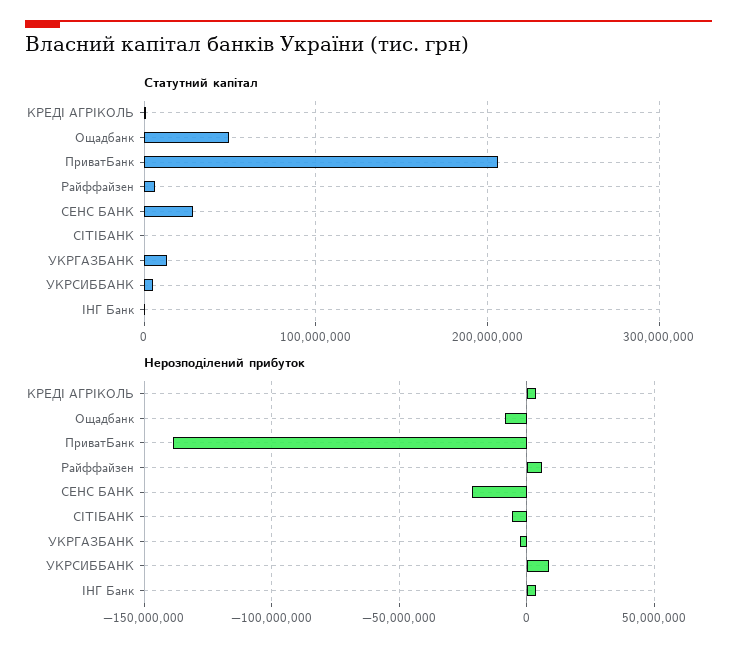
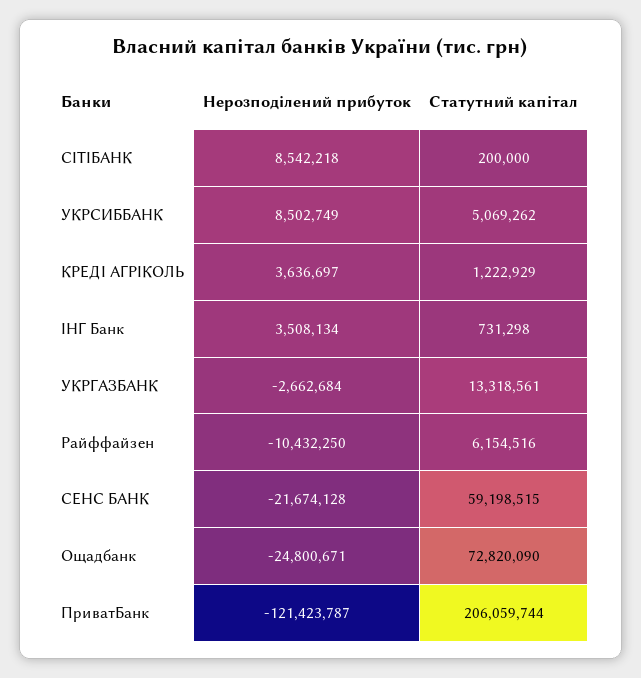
  {
    "Статутний капітал": {
      "КРЕДІ АГРІКОЛЬ": 1222929,
-     "Ощадбанк": 50000000,
+     "Ощадбанк": 72820090,
      "ПриватБанк": 206059744,
      "Райффайзен": 6154516,
-     "СЕНС БАНК": 30000000,
+     "СЕНС БАНК": 59198515,
      "СІТІБАНК": 200000,
      "УКРГАЗБАНК": 13318561,
      "УКРСИББАНК": 5069262,
      "ІНГ Банк": 731298
    },
    "Нерозподілений прибуток": {
      "КРЕДІ АГРІКОЛЬ": 3636697,
-     "Ощадбанк": -10000000,
+     "Ощадбанк": -24800671,
-     "ПриватБанк": -140000000,
+     "ПриватБанк": -121423787,
-     "Райффайзен": 5000000,
+     "Райффайзен": -10432250,
      "СЕНС БАНК": -21674128,
-     "СІТІБАНК": -5000000,
+     "СІТІБАНК": 8542218,
      "УКРГАЗБАНК": -2662684,
      "УКРСИББАНК": 8502749,
      "ІНГ Банк": 3508134
    }
  }

